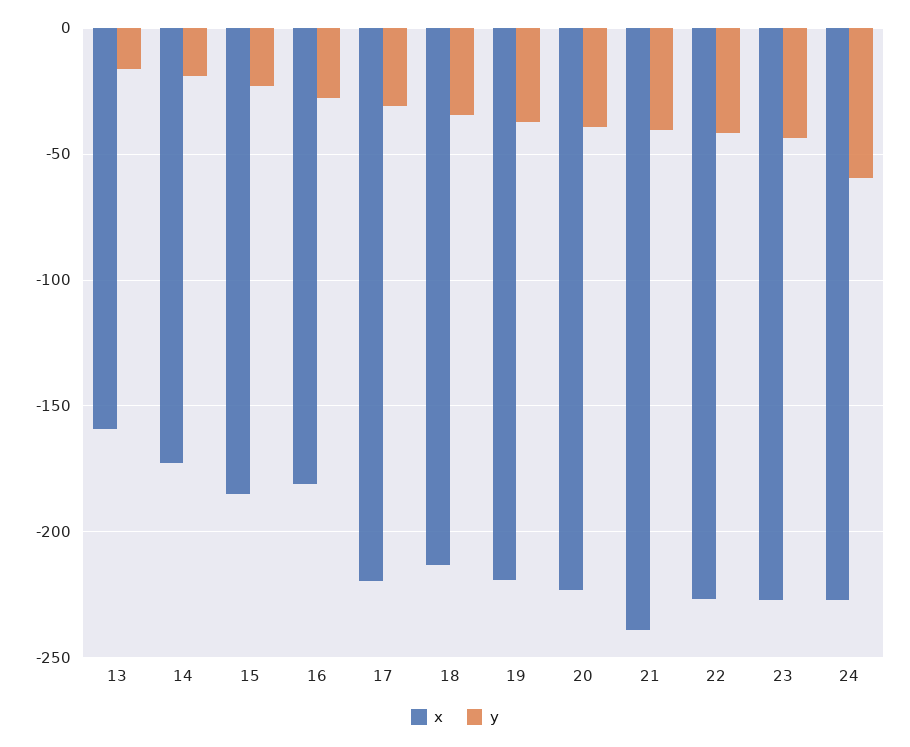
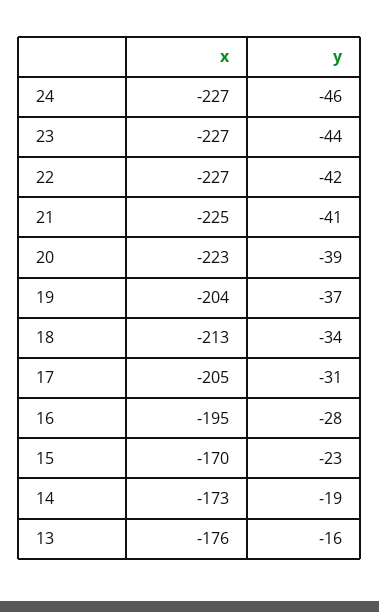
  {
    "x": {
-     "13": -160,
+     "13": -176,
      "14": -173,
-     "15": -185,
+     "15": -170,
-     "16": -180,
+     "16": -195,
-     "17": -220,
+     "17": -205,
      "18": -213,
-     "19": -220,
+     "19": -204,
      "20": -223,
-     "21": -240,
+     "21": -225,
      "22": -227,
      "23": -227,
      "24": -227
    },
    "y": {
      "13": -16,
      "14": -19,
      "15": -23,
      "16": -28,
      "17": -31,
      "18": -34,
      "19": -37,
      "20": -39,
      "21": -41,
      "22": -42,
      "23": -44,
-     "24": -60
+     "24": -46
    }
  }

